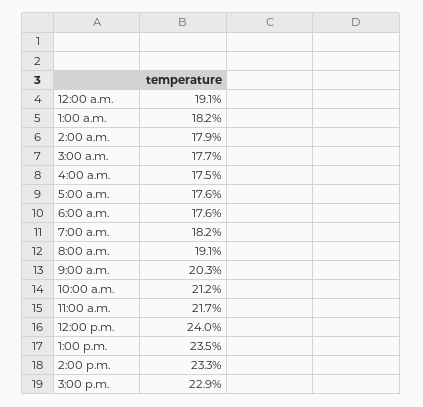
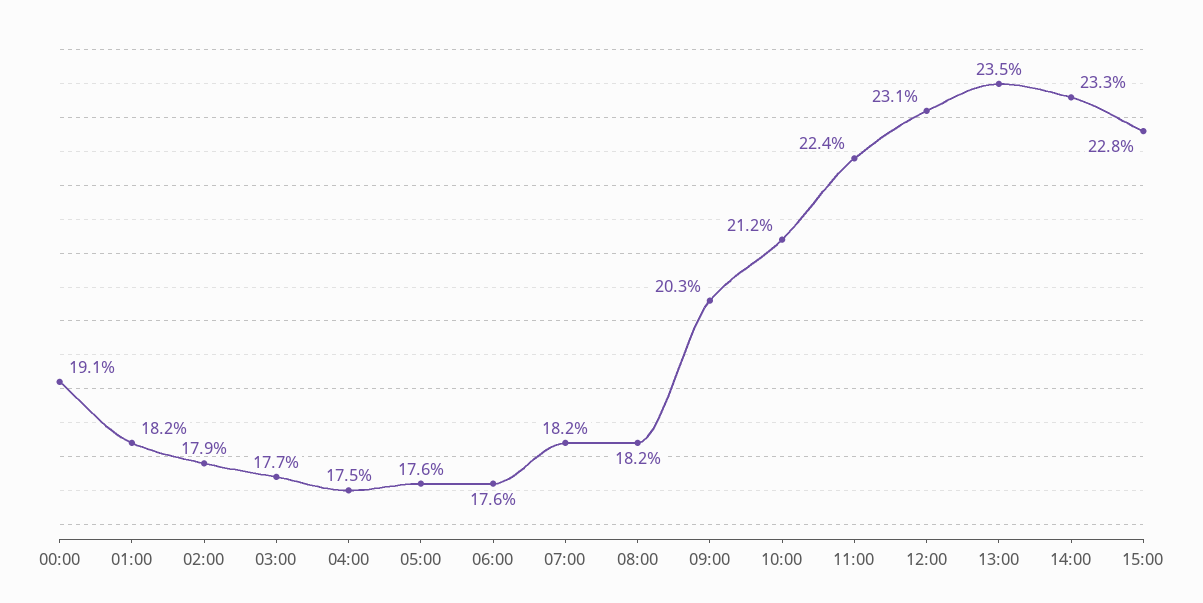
  {
    "12:00 a.m.": 19.1,
    "1:00 a.m.": 18.2,
    "2:00 a.m.": 17.9,
    "3:00 a.m.": 17.7,
    "4:00 a.m.": 17.5,
    "5:00 a.m.": 17.6,
    "6:00 a.m.": 17.6,
    "7:00 a.m.": 18.2,
-   "8:00 a.m.": 19.1,
+   "8:00 a.m.": 18.2,
    "9:00 a.m.": 20.3,
    "10:00 a.m.": 21.2,
-   "11:00 a.m.": 21.7,
+   "11:00 a.m.": 22.4,
-   "12:00 p.m.": 24,
+   "12:00 p.m.": 23.1,
    "1:00 p.m.": 23.5,
    "2:00 p.m.": 23.3,
-   "3:00 p.m.": 22.9
+   "3:00 p.m.": 22.8
  }

